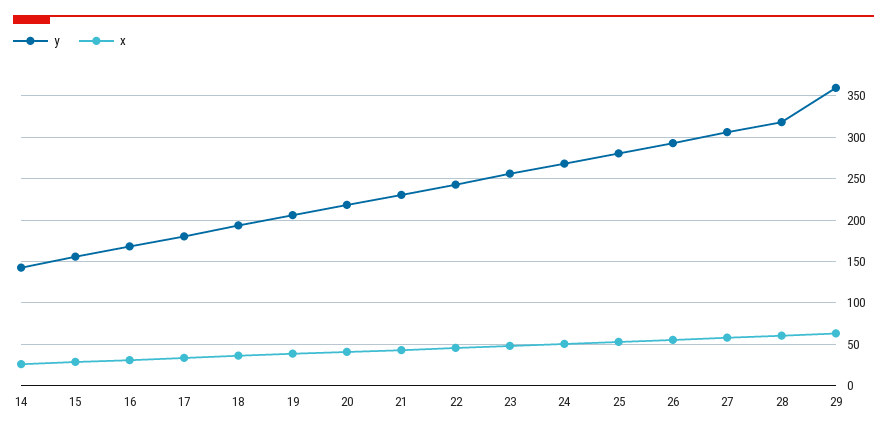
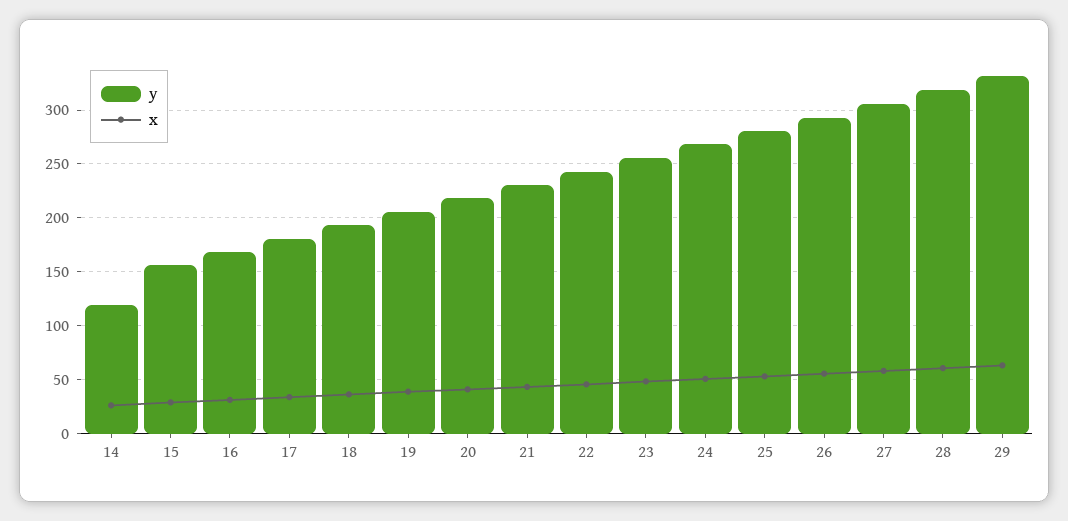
  {
    "y": {
-     "14": 140,
+     "14": 120,
      "15": 160,
      "16": 170,
      "17": 180,
      "18": 190,
      "19": 210,
      "20": 220,
      "21": 230,
      "22": 240,
      "23": 260,
      "24": 270,
      "25": 280,
      "26": 290,
      "27": 310,
      "28": 320,
-     "29": 360
+     "29": 330
    },
    "x": {
      "14": 30,
      "15": 30,
      "16": 30,
      "17": 30,
      "18": 40,
      "19": 40,
      "20": 40,
      "21": 40,
      "22": 50,
      "23": 50,
      "24": 50,
      "25": 50,
      "26": 60,
      "27": 60,
      "28": 60,
      "29": 60
    }
  }

